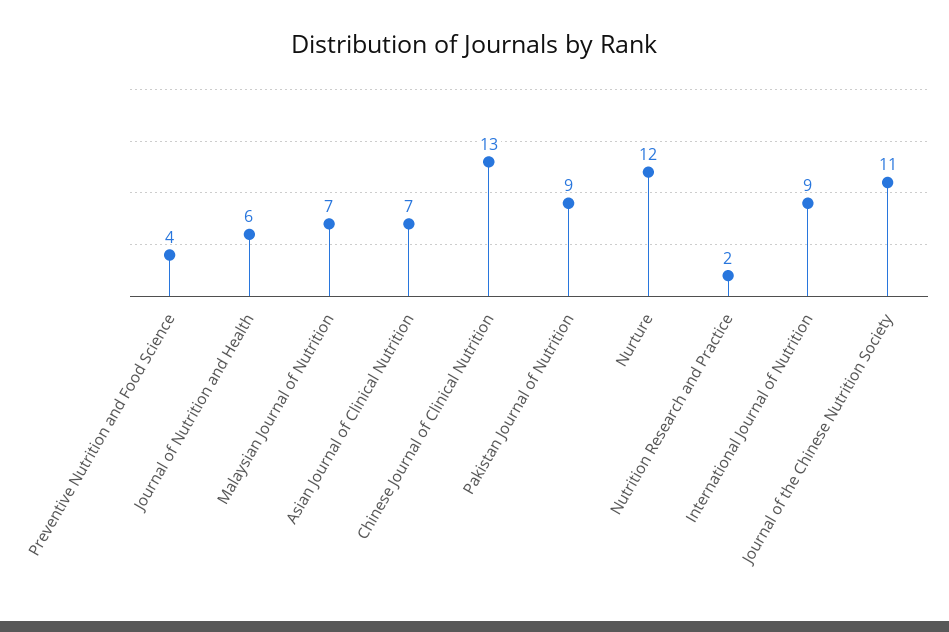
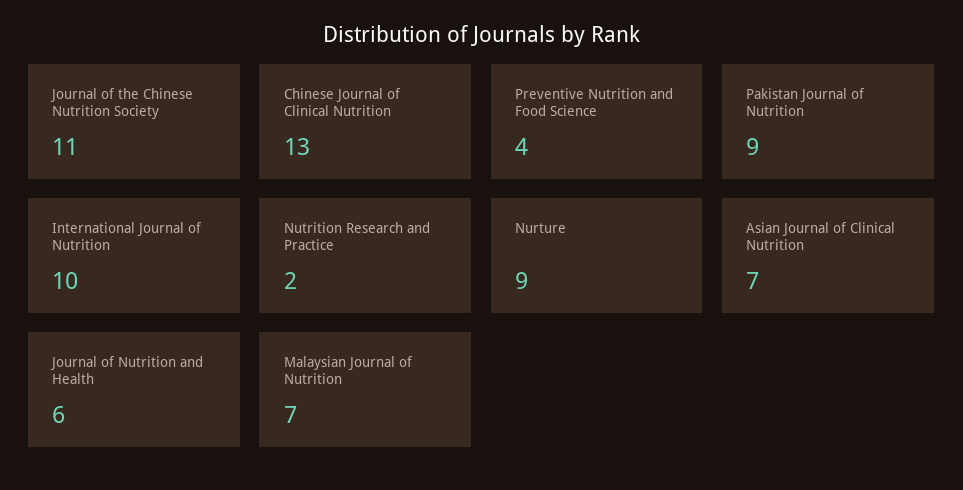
  {
    "Preventive Nutrition and Food Science": 4,
    "Journal of Nutrition and Health": 6,
    "Malaysian Journal of Nutrition": 7,
    "Asian Journal of Clinical Nutrition": 7,
    "Chinese Journal of Clinical Nutrition": 13,
    "Pakistan Journal of Nutrition": 9,
-   "Nurture": 12,
+   "Nurture": 9,
    "Nutrition Research and Practice": 2,
-   "International Journal of Nutrition": 9,
+   "International Journal of Nutrition": 10,
    "Journal of the Chinese Nutrition Society": 11
  }

